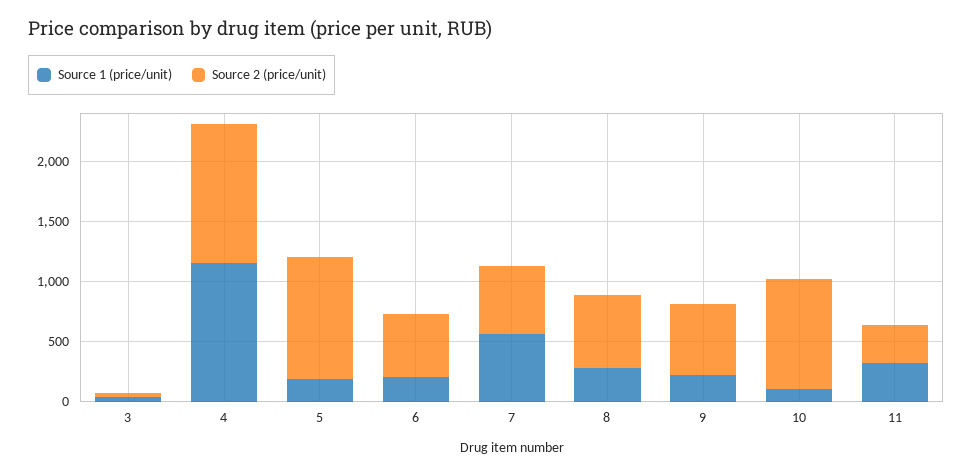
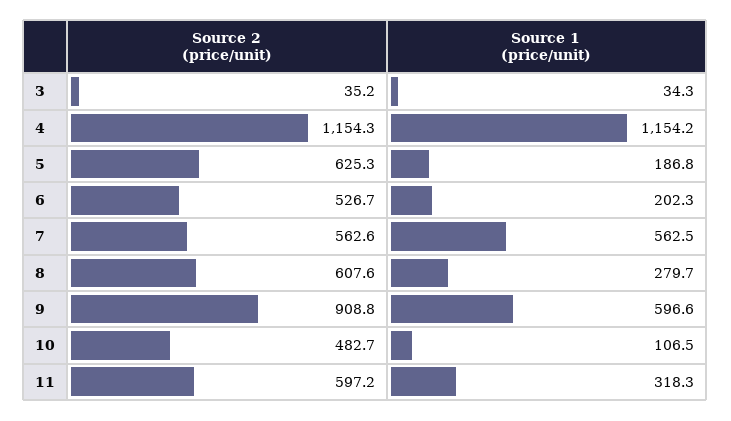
  {
    "Source 1 (price/unit)": {
      "3": 34.3,
      "4": 1154.2,
      "5": 186.8,
      "6": 202.3,
      "7": 562.5,
      "8": 279.7,
-     "9": 200,
+     "9": 596.6,
      "10": 106.5,
      "11": 318.3
    },
    "Source 2 (price/unit)": {
      "3": 35.2,
      "4": 1154.3,
-     "5": 1000,
+     "5": 625.3,
      "6": 526.7,
      "7": 562.6,
      "8": 607.6,
-     "9": 600,
+     "9": 908.8,
-     "10": 900,
+     "10": 482.7,
-     "11": 300
+     "11": 597.2
    }
  }

